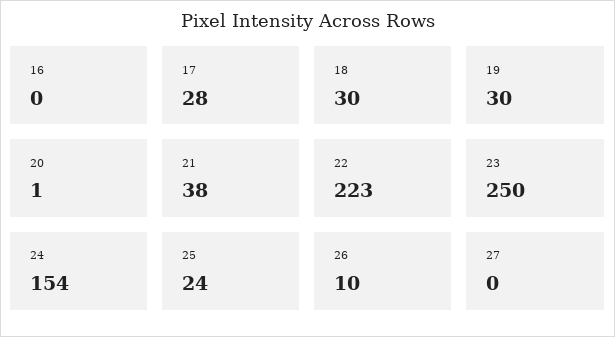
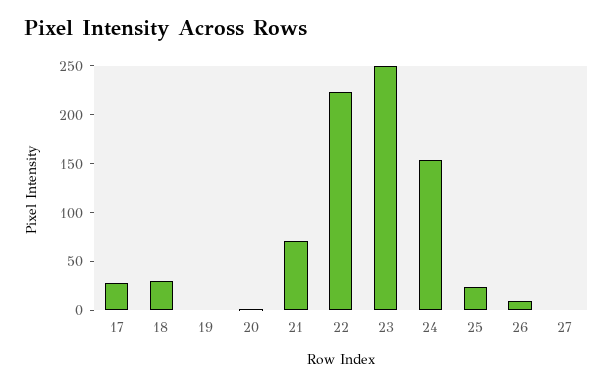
  {
-   "16": 0,
    "17": 28,
    "18": 30,
-   "19": 30,
+   "19": 0,
    "20": 1,
-   "21": 38,
+   "21": 70,
    "22": 223,
    "23": 250,
    "24": 154,
    "25": 24,
    "26": 10,
    "27": 0
  }

